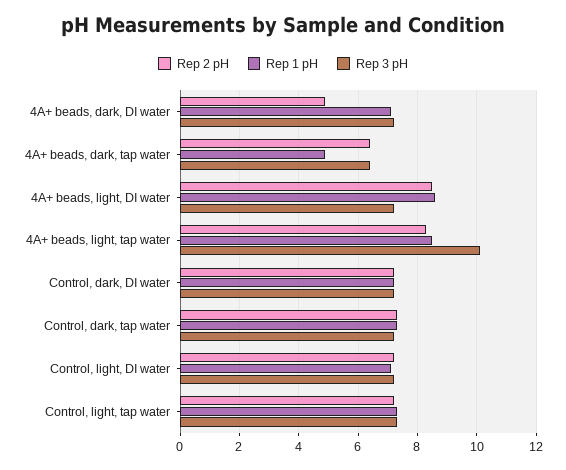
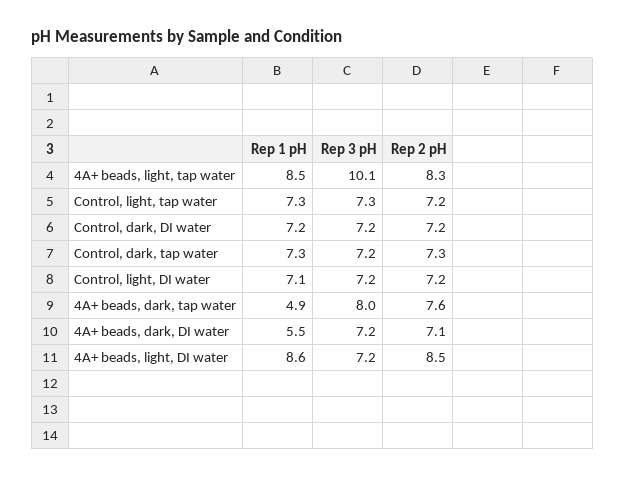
  {
    "Rep 2 pH": {
-     "4A+ beads, dark, DI water": 5,
+     "4A+ beads, dark, DI water": 7.1,
-     "4A+ beads, dark, tap water": 6.5,
+     "4A+ beads, dark, tap water": 7.6,
      "4A+ beads, light, DI water": 8.5,
      "4A+ beads, light, tap water": 8.3,
      "Control, dark, DI water": 7.2,
      "Control, dark, tap water": 7.3,
      "Control, light, DI water": 7.2,
      "Control, light, tap water": 7.2
    },
    "Rep 1 pH": {
-     "4A+ beads, dark, DI water": 7,
+     "4A+ beads, dark, DI water": 5.5,
      "4A+ beads, dark, tap water": 4.9,
      "4A+ beads, light, DI water": 8.6,
      "4A+ beads, light, tap water": 8.5,
      "Control, dark, DI water": 7.2,
      "Control, dark, tap water": 7.3,
      "Control, light, DI water": 7.1,
      "Control, light, tap water": 7.3
    },
    "Rep 3 pH": {
      "4A+ beads, dark, DI water": 7.2,
-     "4A+ beads, dark, tap water": 6.5,
+     "4A+ beads, dark, tap water": 8,
      "4A+ beads, light, DI water": 7.2,
      "4A+ beads, light, tap water": 10.1,
      "Control, dark, DI water": 7.2,
      "Control, dark, tap water": 7.2,
      "Control, light, DI water": 7.2,
      "Control, light, tap water": 7.3
    }
  }

